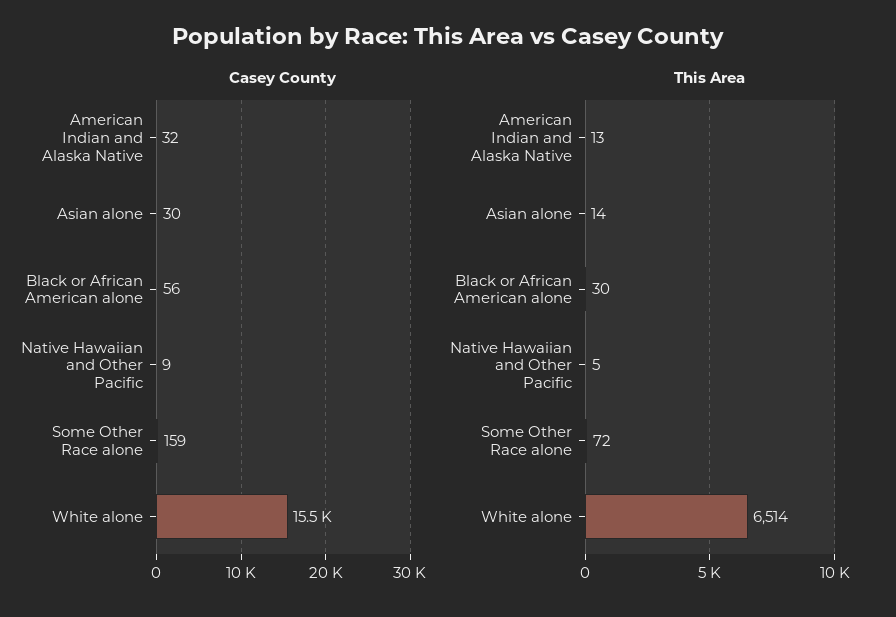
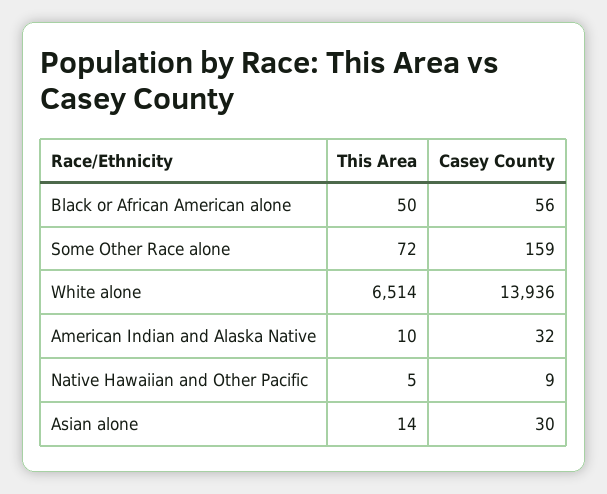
  {
    "Casey County": {
      "American Indian and Alaska Native": 32,
      "Asian alone": 30,
      "Black or African American alone": 56,
      "Native Hawaiian and Other Pacific": 9,
      "Some Other Race alone": 159,
-     "White alone": 15500
+     "White alone": 13936
    },
    "This Area": {
-     "American Indian and Alaska Native": 13,
+     "American Indian and Alaska Native": 10,
      "Asian alone": 14,
-     "Black or African American alone": 30,
+     "Black or African American alone": 50,
      "Native Hawaiian and Other Pacific": 5,
      "Some Other Race alone": 72,
      "White alone": 6514
    }
  }

